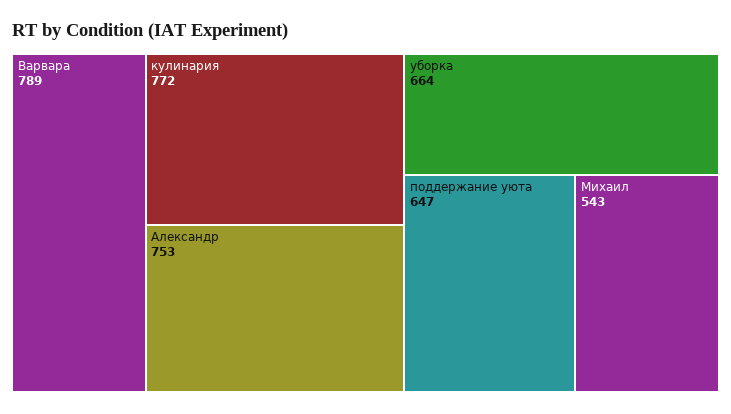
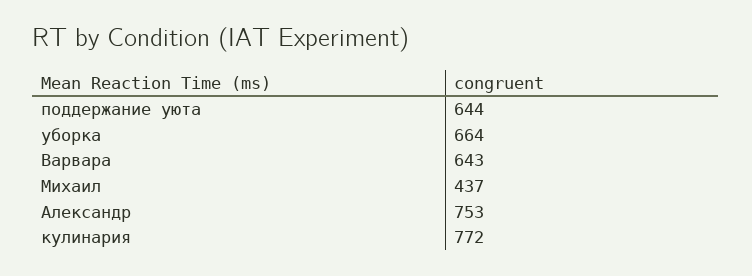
  {
-   "Варвара": 789,
+   "Варвара": 643,
    "кулинария": 772,
    "Александр": 753,
    "уборка": 664,
-   "поддержание уюта": 647,
+   "поддержание уюта": 644,
-   "Михаил": 543
+   "Михаил": 437
  }

